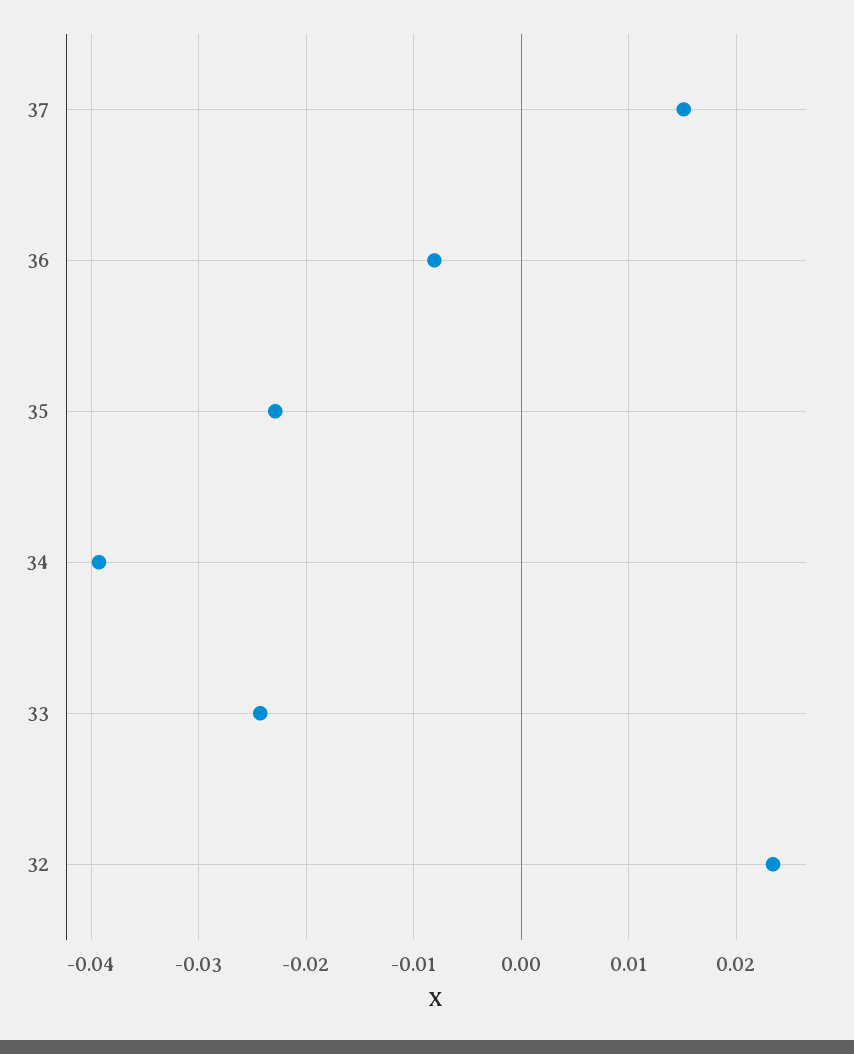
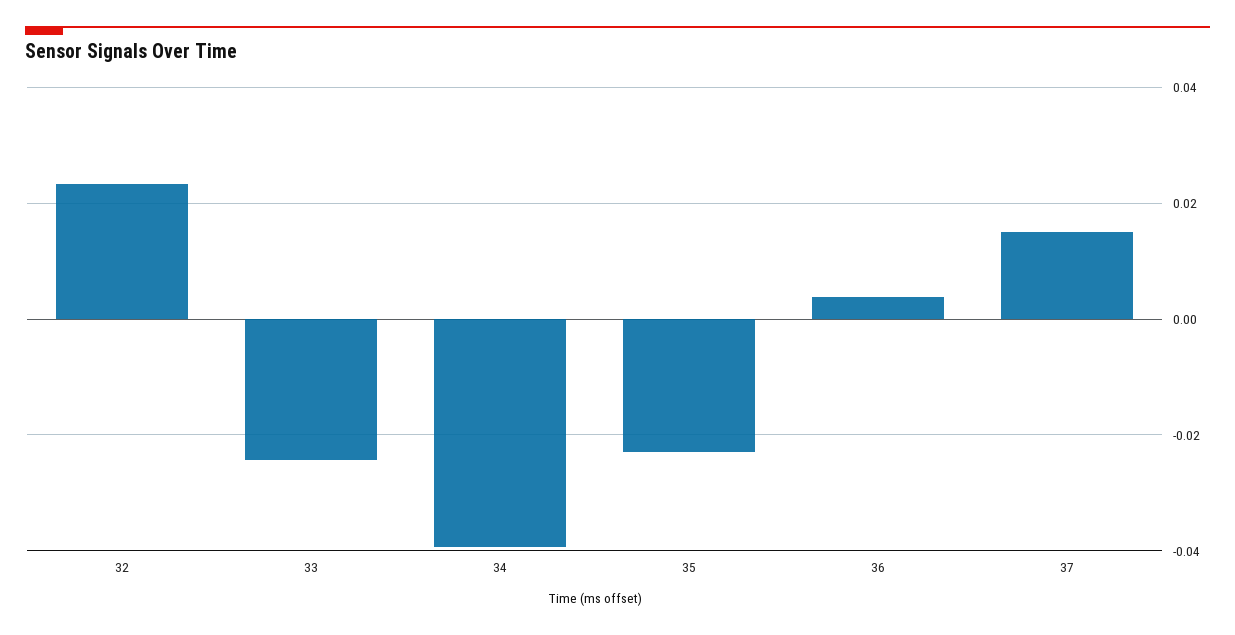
  {
    "37": 0.015,
-   "36": -0.008,
+   "36": 0.004,
    "35": -0.023,
    "34": -0.039,
    "33": -0.024,
    "32": 0.023
  }

